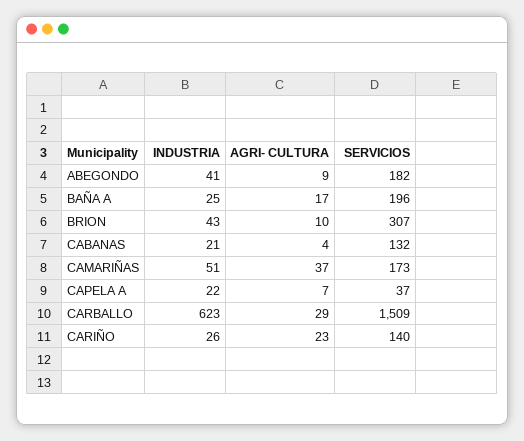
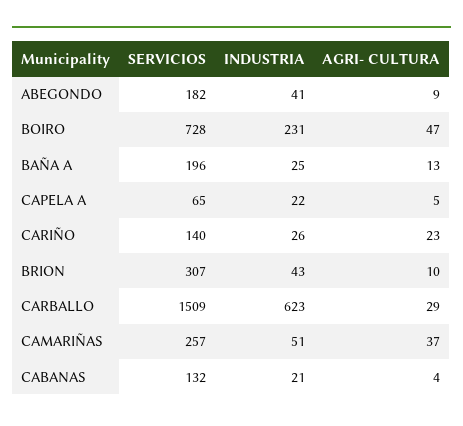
  {
    "INDUSTRIA": {
      "ABEGONDO": 41,
      "BAÑA A": 25,
      "BRION": 43,
      "CABANAS": 21,
      "CAMARIÑAS": 51,
      "CAPELA A": 22,
      "CARBALLO": 623,
-     "CARIÑO": 26
+     "CARIÑO": 26,
+     "BOIRO": 231
    },
    "AGRI- CULTURA": {
      "ABEGONDO": 9,
-     "BAÑA A": 17,
+     "BAÑA A": 13,
      "BRION": 10,
      "CABANAS": 4,
      "CAMARIÑAS": 37,
-     "CAPELA A": 7,
+     "CAPELA A": 5,
      "CARBALLO": 29,
-     "CARIÑO": 23
+     "CARIÑO": 23,
+     "BOIRO": 47
    },
    "SERVICIOS": {
      "ABEGONDO": 182,
      "BAÑA A": 196,
      "BRION": 307,
      "CABANAS": 132,
-     "CAMARIÑAS": 173,
+     "CAMARIÑAS": 257,
-     "CAPELA A": 37,
+     "CAPELA A": 65,
      "CARBALLO": 1509,
-     "CARIÑO": 140
+     "CARIÑO": 140,
+     "BOIRO": 728
    }
  }

